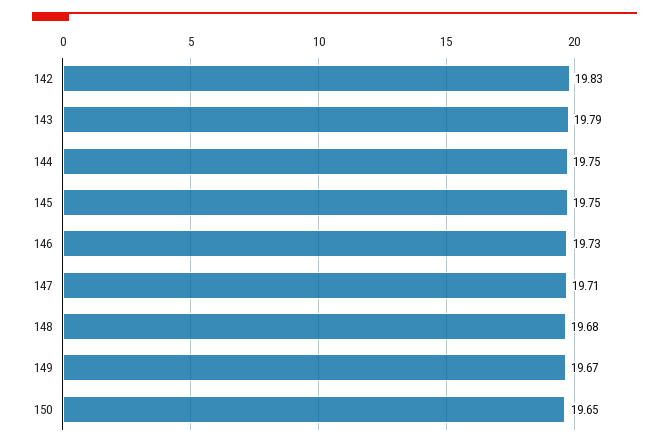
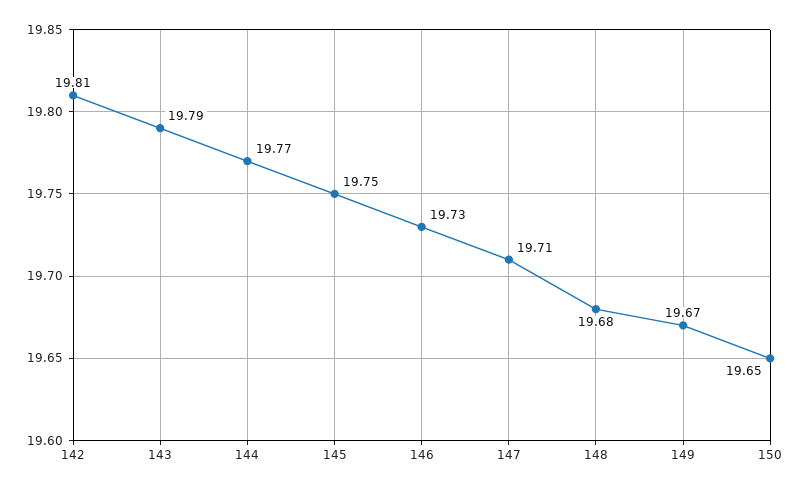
  {
-   "142": 19.83,
+   "142": 19.81,
    "143": 19.79,
-   "144": 19.75,
+   "144": 19.77,
    "145": 19.75,
    "146": 19.73,
    "147": 19.71,
    "148": 19.68,
    "149": 19.67,
    "150": 19.65
  }

